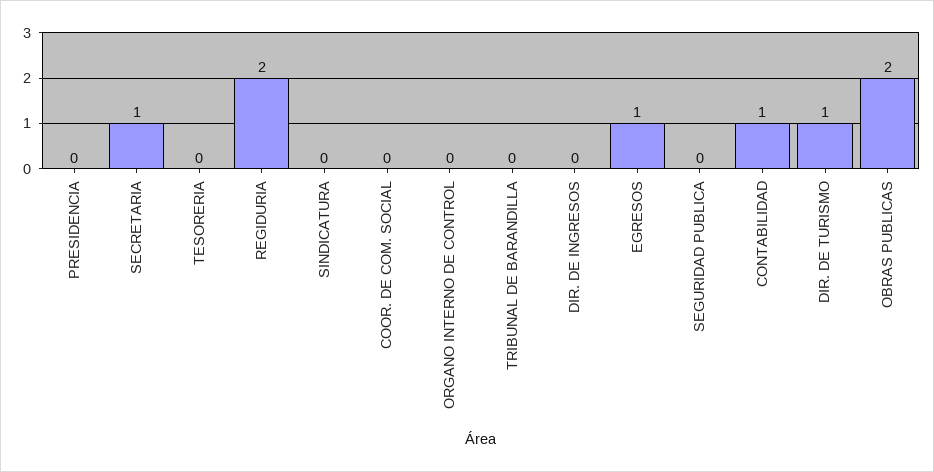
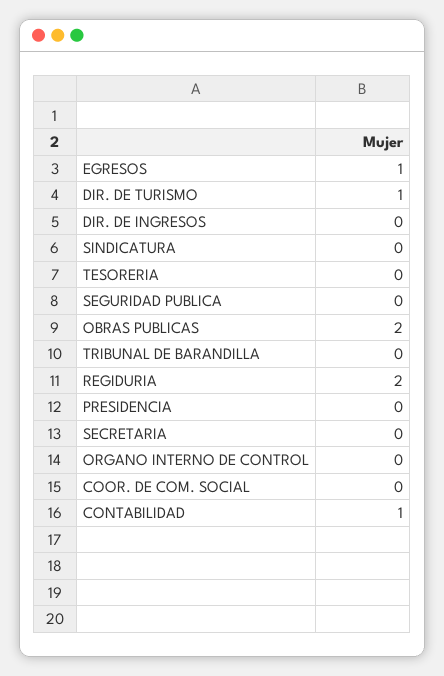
  {
    "PRESIDENCIA": 0,
-   "SECRETARIA": 1,
+   "SECRETARIA": 0,
    "TESORERIA": 0,
    "REGIDURIA": 2,
    "SINDICATURA": 0,
    "COOR. DE COM. SOCIAL": 0,
    "ORGANO INTERNO DE CONTROL": 0,
    "TRIBUNAL DE BARANDILLA": 0,
    "DIR. DE INGRESOS": 0,
    "EGRESOS": 1,
    "SEGURIDAD PUBLICA": 0,
    "CONTABILIDAD": 1,
    "DIR. DE TURISMO": 1,
    "OBRAS PUBLICAS": 2
  }

